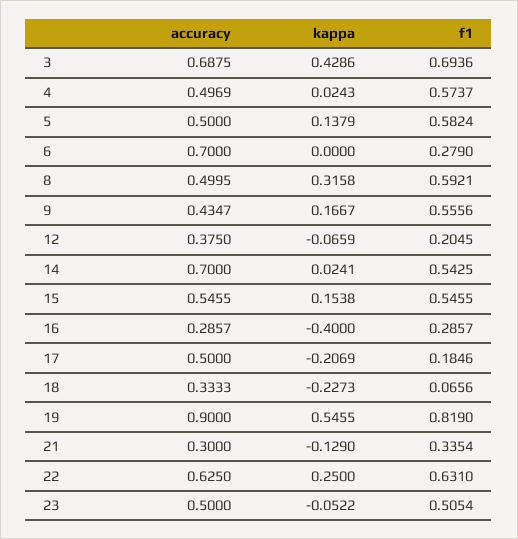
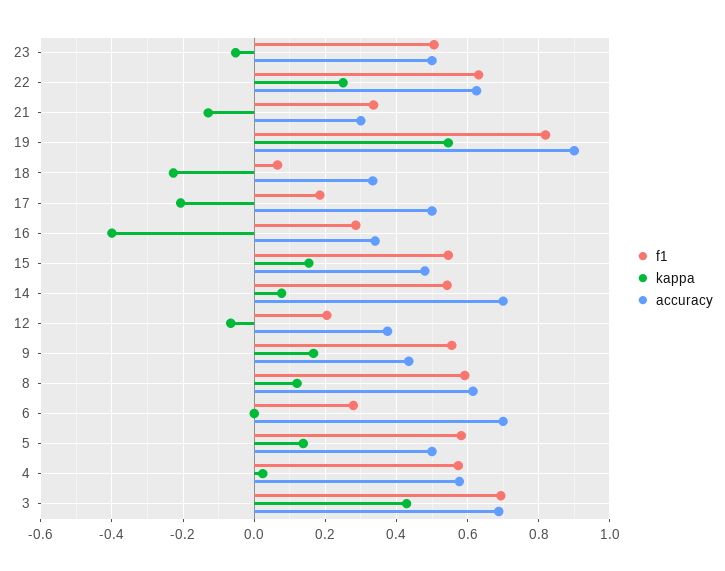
  {
    "accuracy": {
      "3": 0.6875,
-     "4": 0.4969,
+     "4": 0.58,
      "5": 0.5,
      "6": 0.7,
-     "8": 0.4995,
+     "8": 0.62,
      "9": 0.4347,
      "12": 0.375,
      "14": 0.7,
-     "15": 0.5455,
+     "15": 0.48,
-     "16": 0.2857,
+     "16": 0.34,
      "17": 0.5,
      "18": 0.3333,
      "19": 0.9,
      "21": 0.3,
      "22": 0.625,
      "23": 0.5
    },
    "kappa": {
      "3": 0.4286,
      "4": 0.0243,
      "5": 0.1379,
      "6": 0,
-     "8": 0.3158,
+     "8": 0.12,
      "9": 0.1667,
      "12": -0.0659,
-     "14": 0.0241,
+     "14": 0.08,
      "15": 0.1538,
      "16": -0.4,
      "17": -0.2069,
      "18": -0.2273,
      "19": 0.5455,
      "21": -0.129,
      "22": 0.25,
      "23": -0.0522
    },
    "f1": {
      "3": 0.6936,
      "4": 0.5737,
      "5": 0.5824,
      "6": 0.279,
      "8": 0.5921,
      "9": 0.5556,
      "12": 0.2045,
      "14": 0.5425,
      "15": 0.5455,
      "16": 0.2857,
      "17": 0.1846,
      "18": 0.0656,
      "19": 0.819,
      "21": 0.3354,
      "22": 0.631,
      "23": 0.5054
    }
  }

